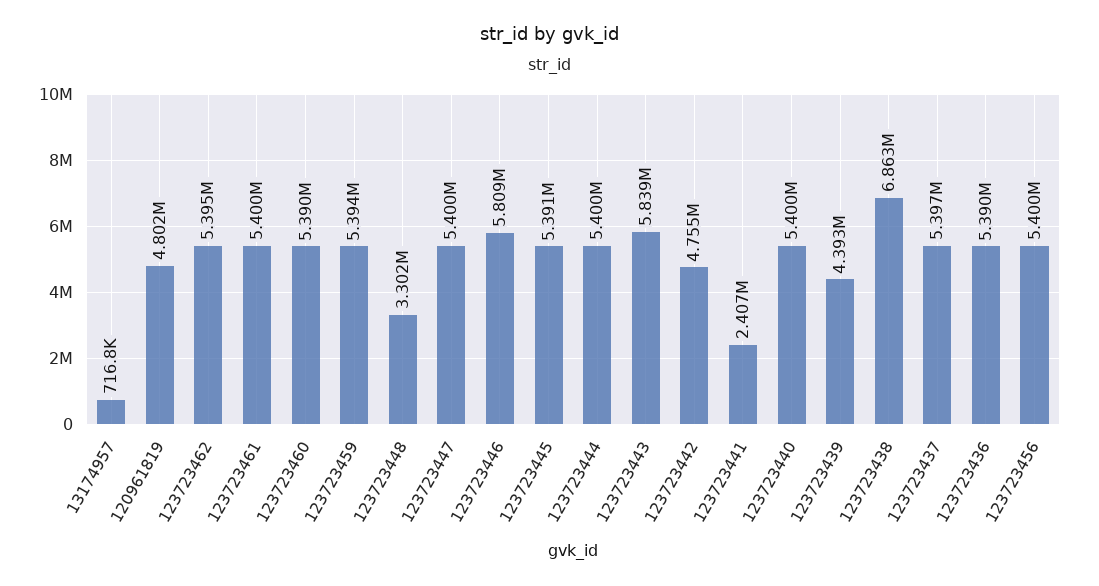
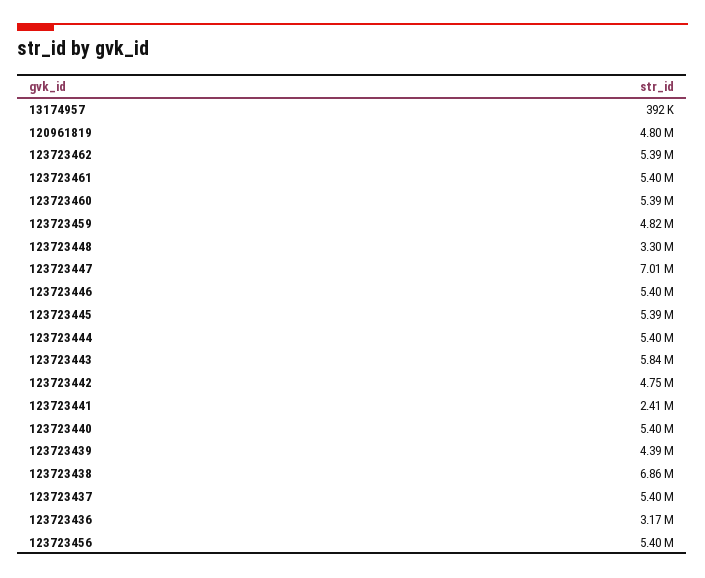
  {
-   "13174957": 716800,
+   "13174957": 392000,
    "120961819": 4802000,
    "123723462": 5395000,
    "123723461": 5400000,
    "123723460": 5390000,
-   "123723459": 5394000,
+   "123723459": 4820000,
    "123723448": 3302000,
-   "123723447": 5400000,
+   "123723447": 7010000,
-   "123723446": 5809000,
+   "123723446": 5400000,
    "123723445": 5391000,
    "123723444": 5400000,
    "123723443": 5839000,
    "123723442": 4755000,
    "123723441": 2407000,
    "123723440": 5400000,
    "123723439": 4393000,
    "123723438": 6863000,
    "123723437": 5397000,
-   "123723436": 5390000,
+   "123723436": 3170000,
    "123723456": 5400000
  }

